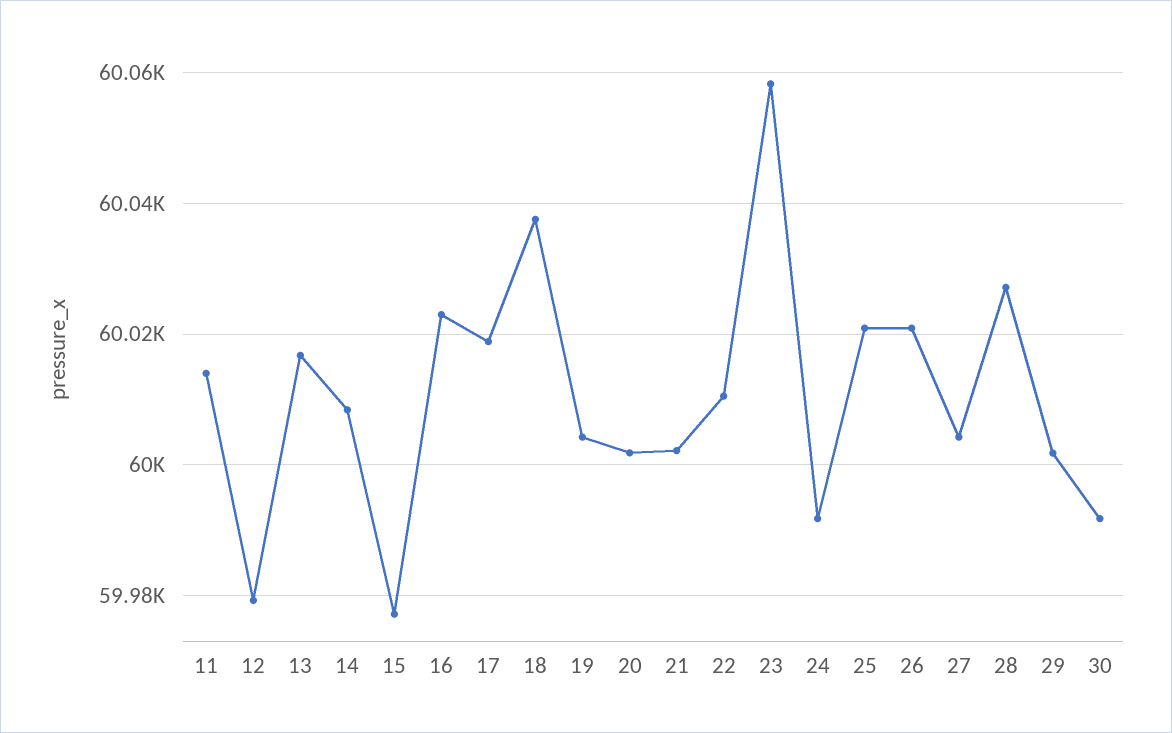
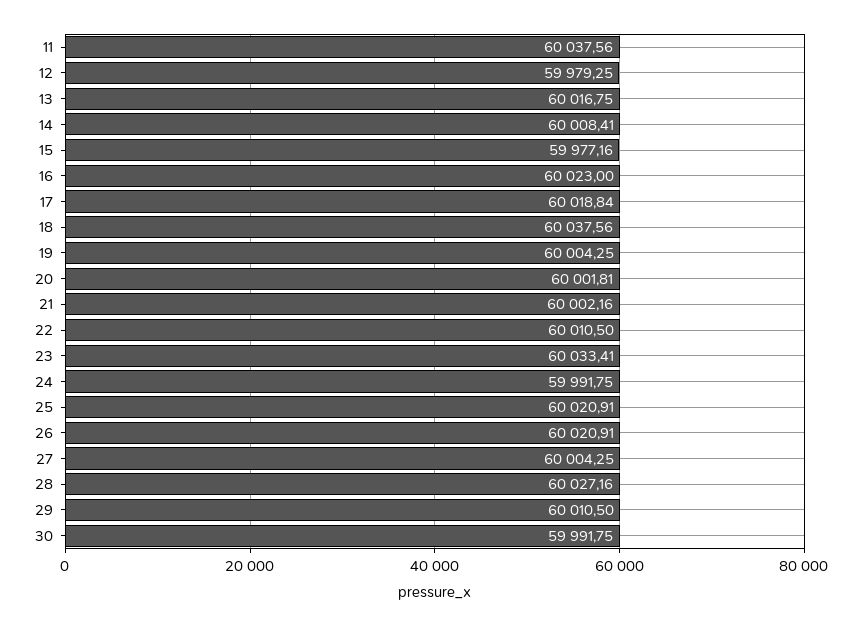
  {
-   "11": 60014,
+   "11": 60037.56,
    "12": 59979.25,
    "13": 60016.75,
    "14": 60008.41,
    "15": 59977.16,
    "16": 60023,
    "17": 60018.84,
    "18": 60037.56,
    "19": 60004.25,
    "20": 60001.81,
    "21": 60002.16,
    "22": 60010.5,
-   "23": 60058,
+   "23": 60033.41,
    "24": 59991.75,
    "25": 60020.91,
    "26": 60020.91,
    "27": 60004.25,
    "28": 60027.16,
-   "29": 60002,
+   "29": 60010.5,
    "30": 59991.75
  }

